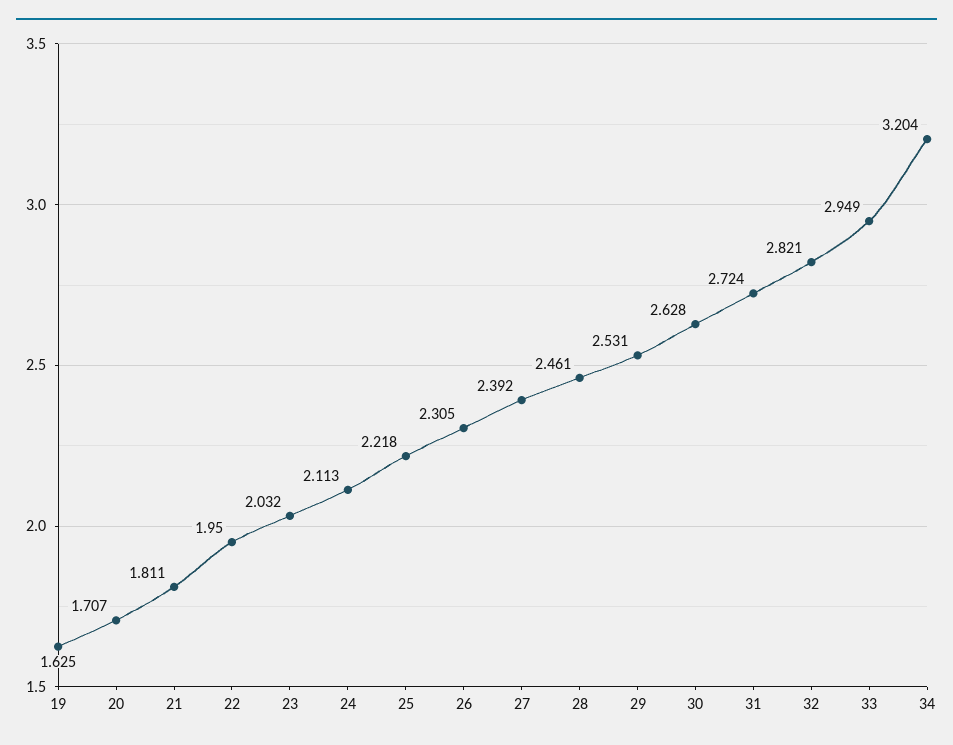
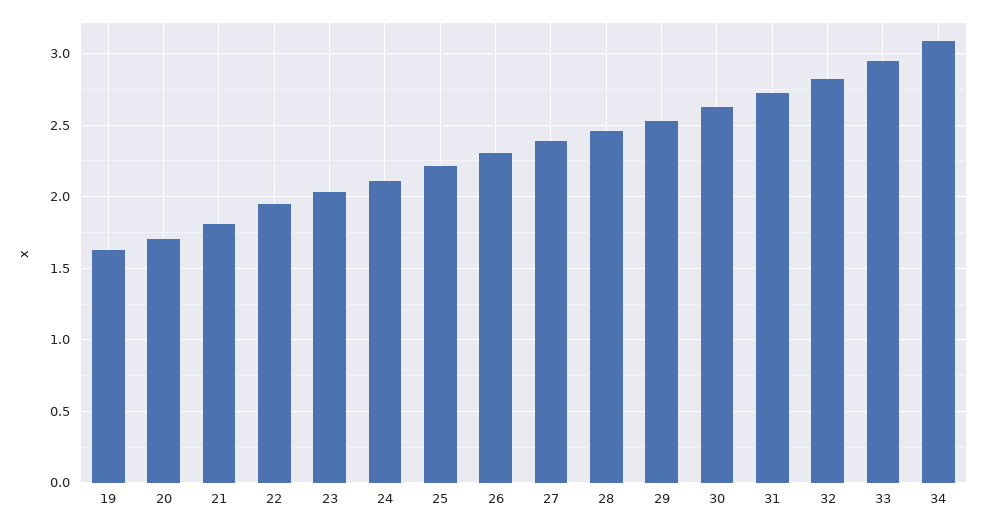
  {
    "19": 1.625,
    "20": 1.707,
    "21": 1.811,
    "22": 1.95,
    "23": 2.032,
    "24": 2.113,
    "25": 2.218,
    "26": 2.305,
    "27": 2.392,
    "28": 2.461,
    "29": 2.531,
    "30": 2.628,
    "31": 2.724,
    "32": 2.821,
    "33": 2.949,
-   "34": 3.204
+   "34": 3.1
  }

